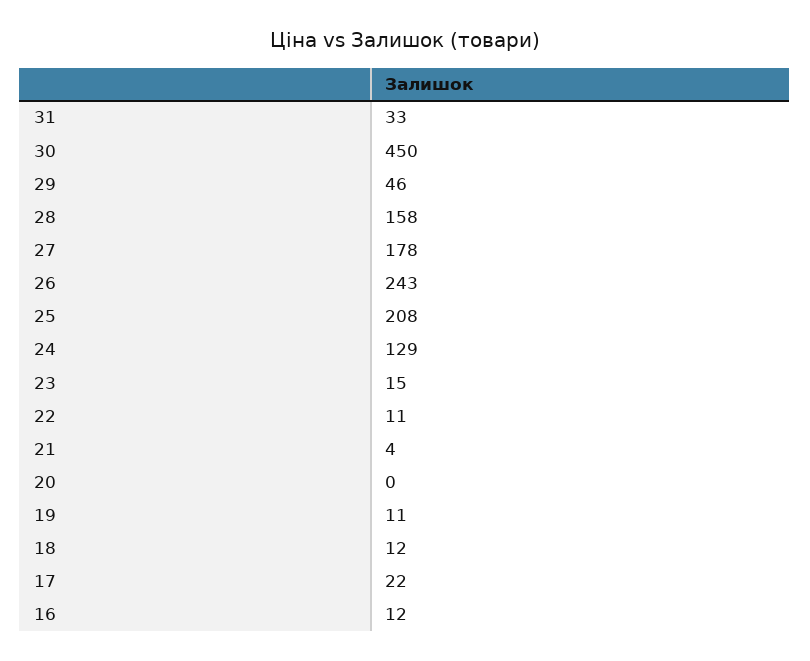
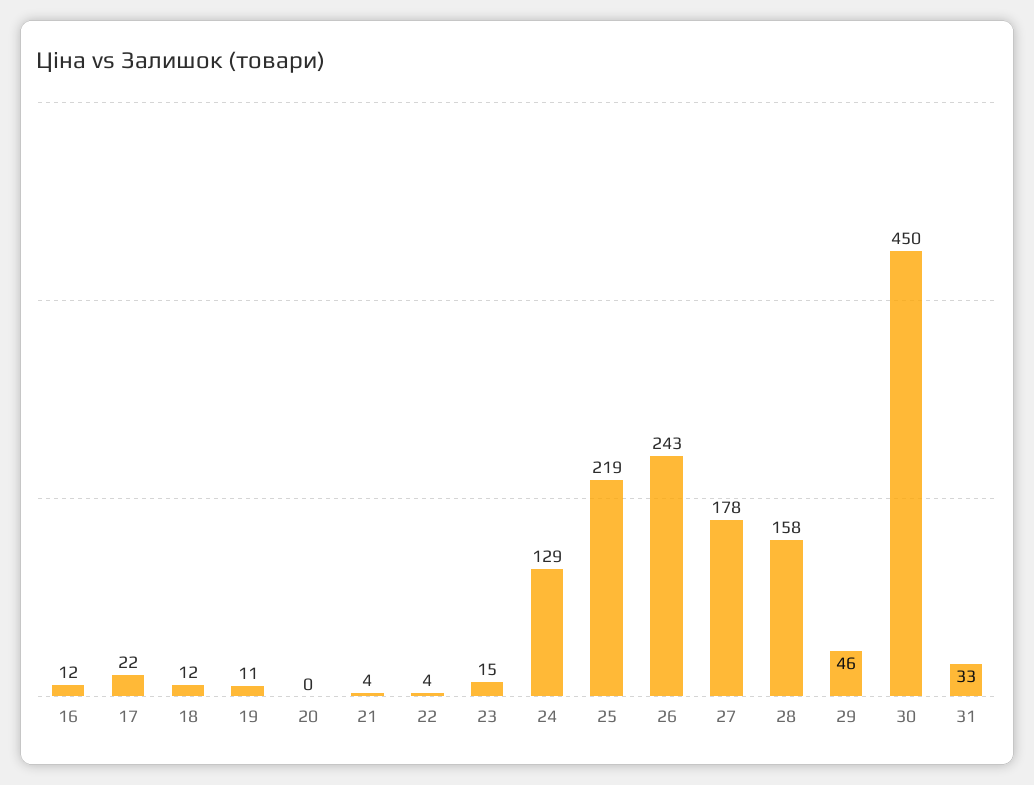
  {
    "31": 33,
    "30": 450,
    "29": 46,
    "28": 158,
    "27": 178,
    "26": 243,
-   "25": 208,
+   "25": 219,
    "24": 129,
    "23": 15,
-   "22": 11,
+   "22": 4,
    "21": 4,
    "20": 0,
    "19": 11,
    "18": 12,
    "17": 22,
    "16": 12
  }

